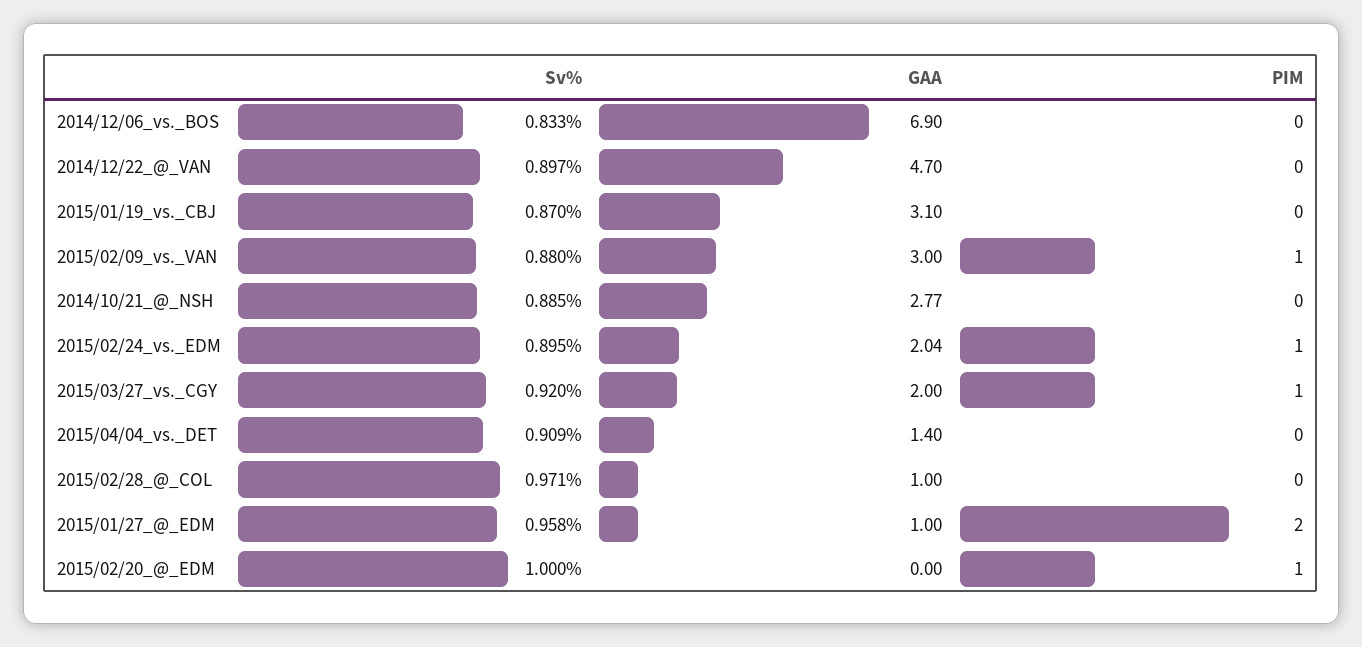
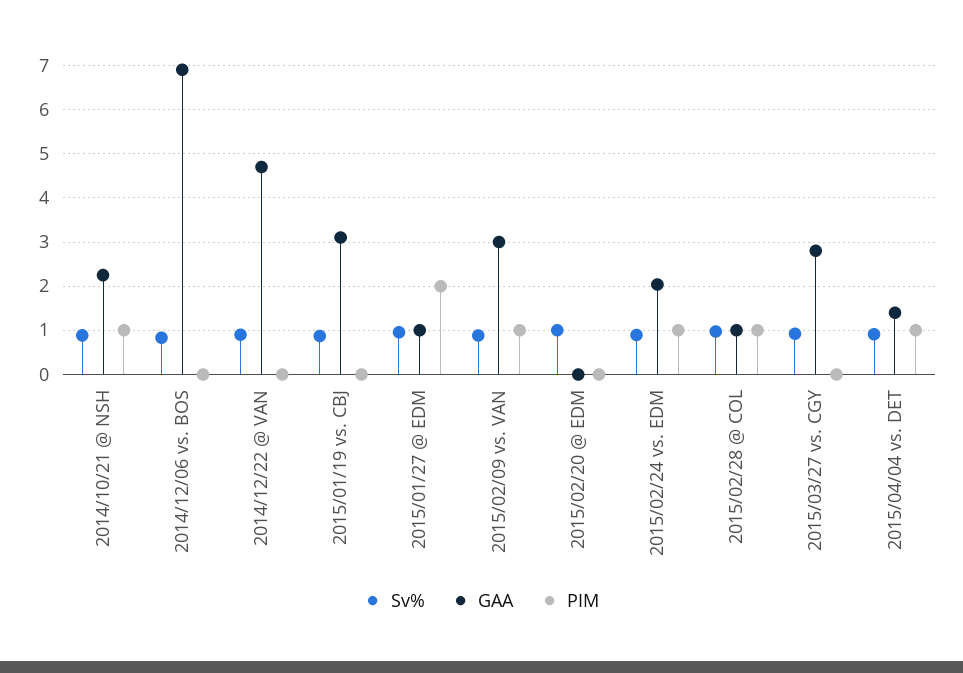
  {
    "Sv%": {
      "2014/12/06_vs._BOS": 0.833,
      "2014/12/22_@_VAN": 0.897,
      "2015/01/19_vs._CBJ": 0.87,
      "2015/02/09_vs._VAN": 0.88,
      "2014/10/21_@_NSH": 0.885,
      "2015/02/24_vs._EDM": 0.895,
      "2015/03/27_vs._CGY": 0.92,
      "2015/04/04_vs._DET": 0.909,
      "2015/02/28_@_COL": 0.971,
      "2015/01/27_@_EDM": 0.958,
      "2015/02/20_@_EDM": 1
    },
    "GAA": {
      "2014/12/06_vs._BOS": 6.9,
      "2014/12/22_@_VAN": 4.7,
      "2015/01/19_vs._CBJ": 3.1,
      "2015/02/09_vs._VAN": 3,
-     "2014/10/21_@_NSH": 2.77,
+     "2014/10/21_@_NSH": 2.2,
      "2015/02/24_vs._EDM": 2.04,
-     "2015/03/27_vs._CGY": 2,
+     "2015/03/27_vs._CGY": 2.8,
      "2015/04/04_vs._DET": 1.4,
      "2015/02/28_@_COL": 1,
      "2015/01/27_@_EDM": 1,
      "2015/02/20_@_EDM": 0
    },
    "PIM": {
      "2014/12/06_vs._BOS": 0,
      "2014/12/22_@_VAN": 0,
      "2015/01/19_vs._CBJ": 0,
      "2015/02/09_vs._VAN": 1,
-     "2014/10/21_@_NSH": 0,
+     "2014/10/21_@_NSH": 1,
      "2015/02/24_vs._EDM": 1,
-     "2015/03/27_vs._CGY": 1,
+     "2015/03/27_vs._CGY": 0,
-     "2015/04/04_vs._DET": 0,
+     "2015/04/04_vs._DET": 1,
-     "2015/02/28_@_COL": 0,
+     "2015/02/28_@_COL": 1,
      "2015/01/27_@_EDM": 2,
-     "2015/02/20_@_EDM": 1
+     "2015/02/20_@_EDM": 0
    }
  }

